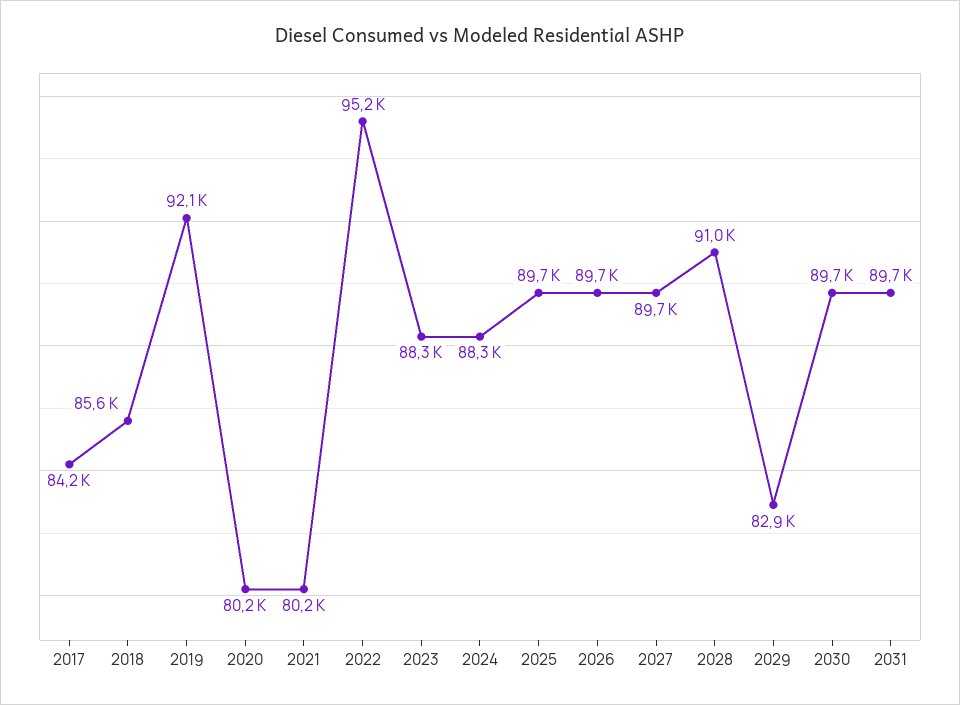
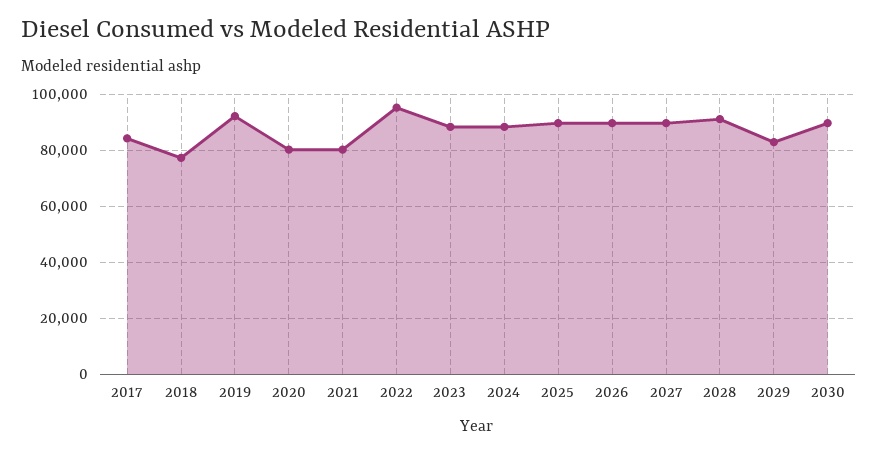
  {
    "2017": 84200,
-   "2018": 85600,
+   "2018": 77500,
    "2019": 92100,
    "2020": 80200,
    "2021": 80200,
    "2022": 95200,
    "2023": 88300,
    "2024": 88300,
    "2025": 89700,
    "2026": 89700,
    "2027": 89700,
    "2028": 91000,
    "2029": 82900,
-   "2030": 89700,
+   "2030": 89700
-   "2031": 89700
  }

